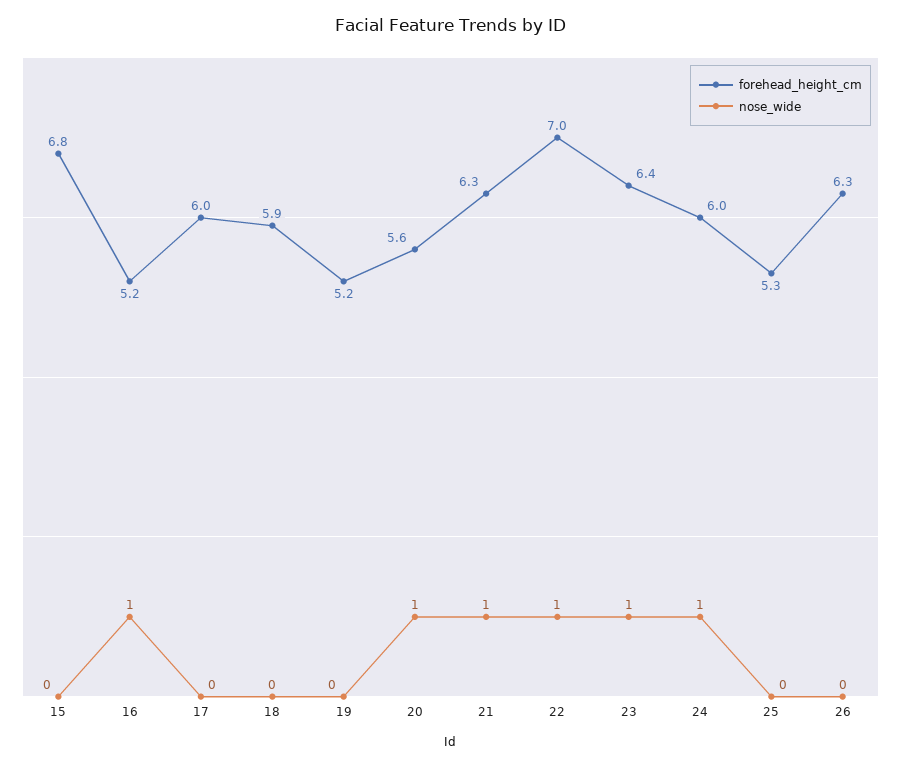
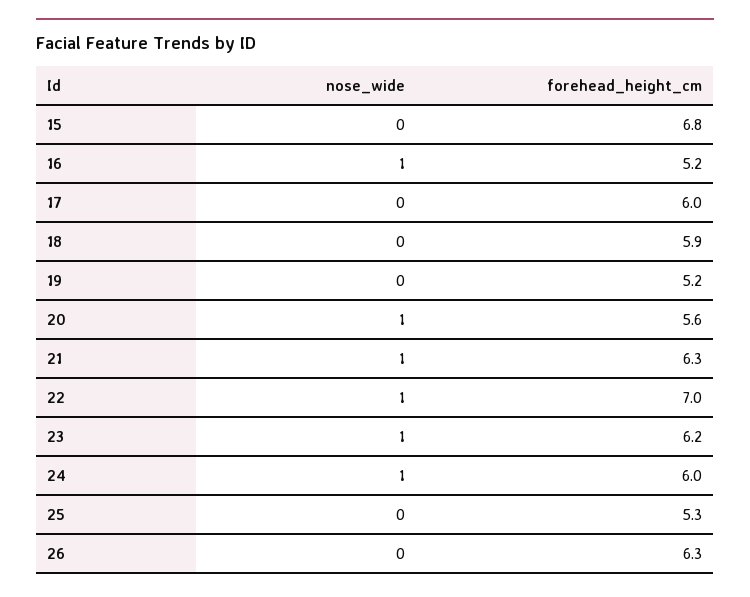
  {
    "forehead_height_cm": {
      "15": 6.8,
      "16": 5.2,
      "17": 6,
      "18": 5.9,
      "19": 5.2,
      "20": 5.6,
      "21": 6.3,
      "22": 7,
-     "23": 6.4,
+     "23": 6.2,
      "24": 6,
      "25": 5.3,
      "26": 6.3
    },
    "nose_wide": {
      "15": 0,
      "16": 1,
      "17": 0,
      "18": 0,
      "19": 0,
      "20": 1,
      "21": 1,
      "22": 1,
      "23": 1,
      "24": 1,
      "25": 0,
      "26": 0
    }
  }

